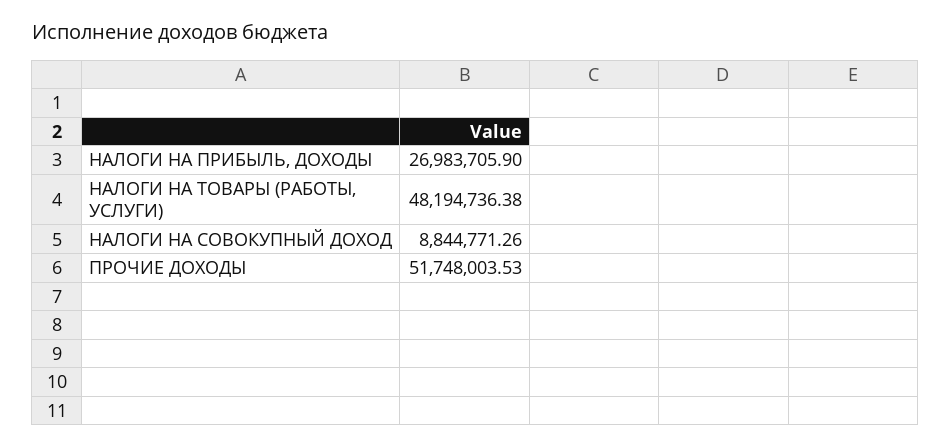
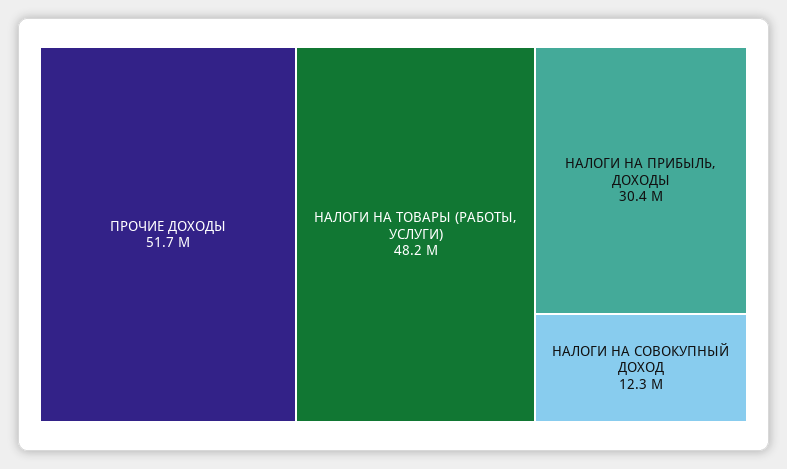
  {
-   "НАЛОГИ НА ПРИБЫЛЬ, ДОХОДЫ": 26983705.9,
+   "НАЛОГИ НА ПРИБЫЛЬ, ДОХОДЫ": 30400000,
    "НАЛОГИ НА ТОВАРЫ (РАБОТЫ, УСЛУГИ)": 48194736.38,
-   "НАЛОГИ НА СОВОКУПНЫЙ ДОХОД": 8844771.26,
+   "НАЛОГИ НА СОВОКУПНЫЙ ДОХОД": 12300000,
    "ПРОЧИЕ ДОХОДЫ": 51748003.53
  }

